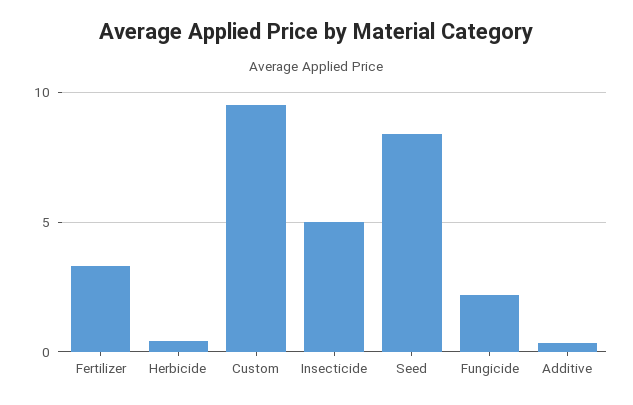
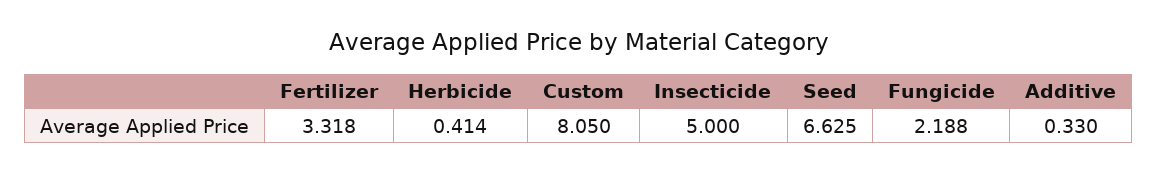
  {
    "Fertilizer": 3.318,
    "Herbicide": 0.414,
-   "Custom": 9.5,
+   "Custom": 8.05,
    "Insecticide": 5,
-   "Seed": 8.5,
+   "Seed": 6.625,
    "Fungicide": 2.188,
    "Additive": 0.33
  }

